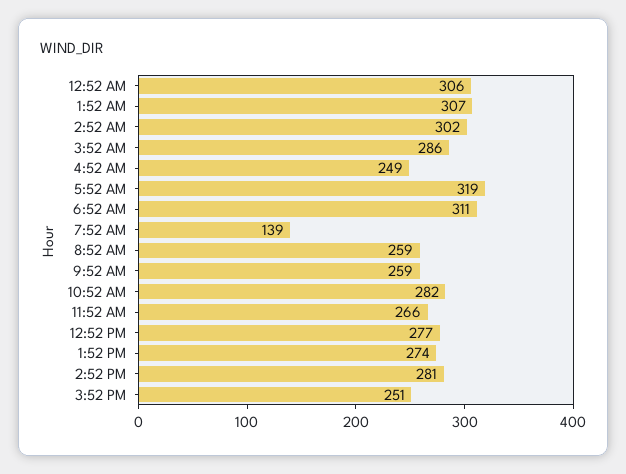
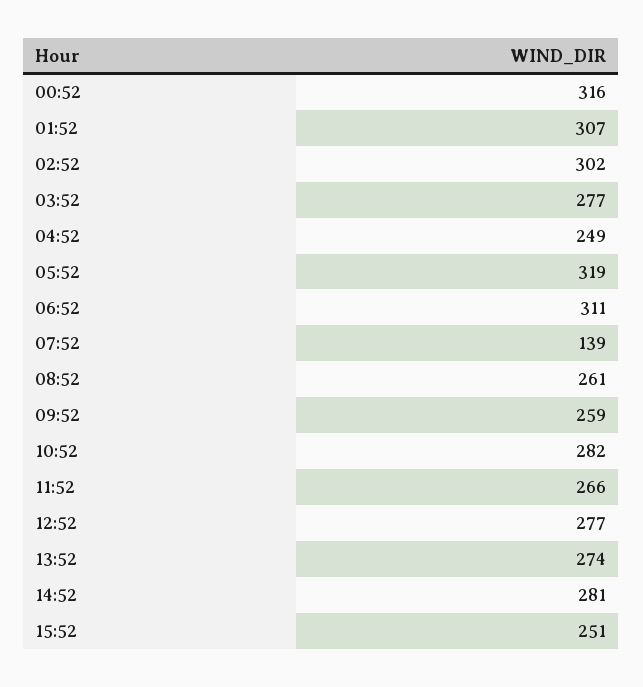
  {
-   "12:52 AM": 306,
+   "12:52 AM": 316,
    "1:52 AM": 307,
    "2:52 AM": 302,
-   "3:52 AM": 286,
+   "3:52 AM": 277,
    "4:52 AM": 249,
    "5:52 AM": 319,
    "6:52 AM": 311,
    "7:52 AM": 139,
-   "8:52 AM": 259,
+   "8:52 AM": 261,
    "9:52 AM": 259,
    "10:52 AM": 282,
    "11:52 AM": 266,
    "12:52 PM": 277,
    "1:52 PM": 274,
    "2:52 PM": 281,
    "3:52 PM": 251
  }

